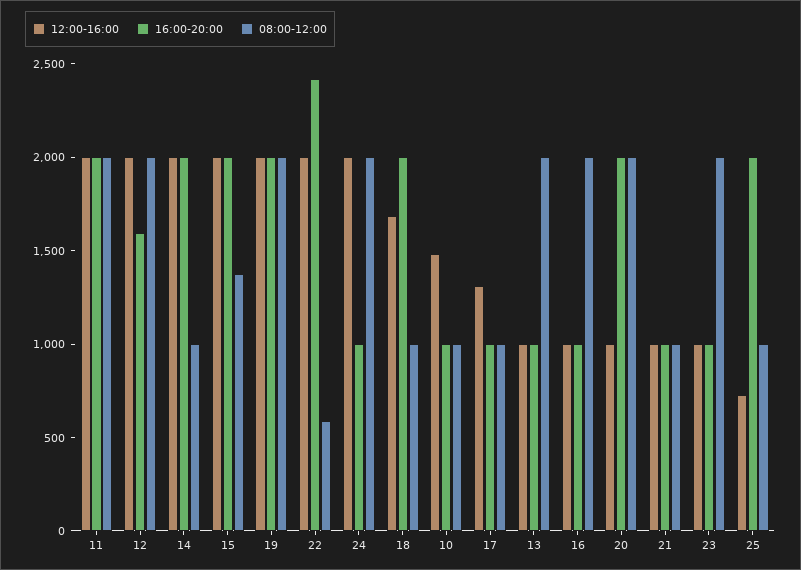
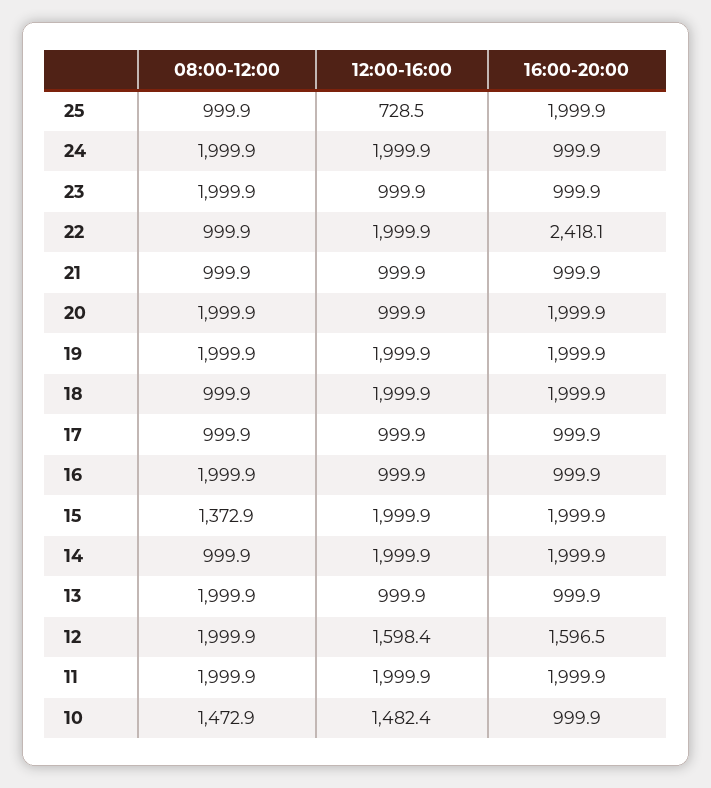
  {
    "12:00-16:00": {
      "11": 1999.9,
-     "12": 2000,
+     "12": 1598.4,
      "14": 1999.9,
      "15": 1999.9,
      "19": 1999.9,
      "22": 1999.9,
      "24": 1999.9,
-     "18": 1700,
+     "18": 1999.9,
      "10": 1482.4,
-     "17": 1300,
+     "17": 999.9,
      "13": 999.9,
      "16": 999.9,
      "20": 999.9,
      "21": 999.9,
      "23": 999.9,
      "25": 728.5
    },
    "16:00-20:00": {
      "11": 1999.9,
      "12": 1596.5,
      "14": 1999.9,
      "15": 1999.9,
      "19": 1999.9,
      "22": 2418.1,
      "24": 999.9,
      "18": 1999.9,
      "10": 999.9,
      "17": 999.9,
      "13": 999.9,
      "16": 999.9,
      "20": 1999.9,
      "21": 999.9,
      "23": 999.9,
      "25": 1999.9
    },
    "08:00-12:00": {
      "11": 1999.9,
      "12": 1999.9,
      "14": 999.9,
      "15": 1372.9,
      "19": 1999.9,
-     "22": 600,
+     "22": 999.9,
      "24": 1999.9,
      "18": 999.9,
-     "10": 1000,
+     "10": 1472.9,
      "17": 999.9,
      "13": 1999.9,
      "16": 1999.9,
      "20": 1999.9,
      "21": 999.9,
      "23": 1999.9,
      "25": 999.9
    }
  }

